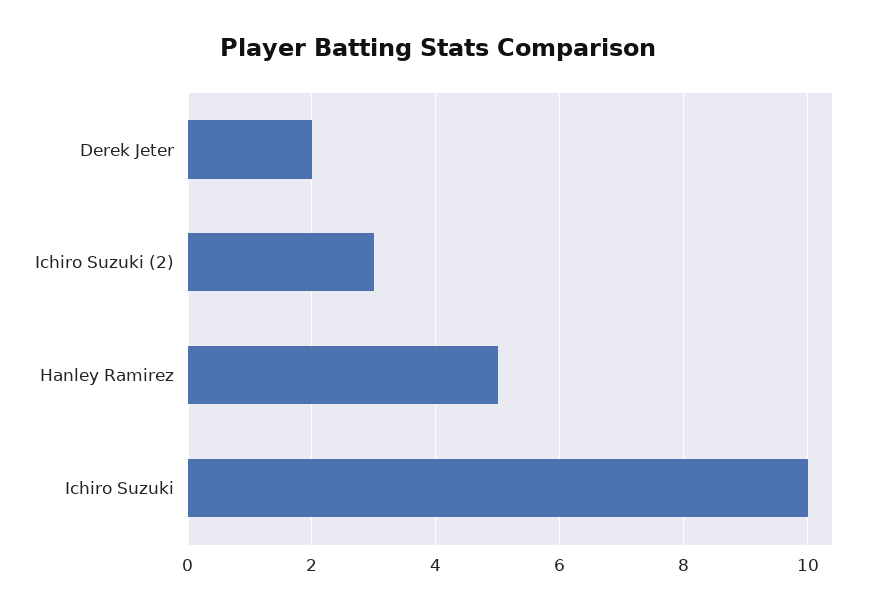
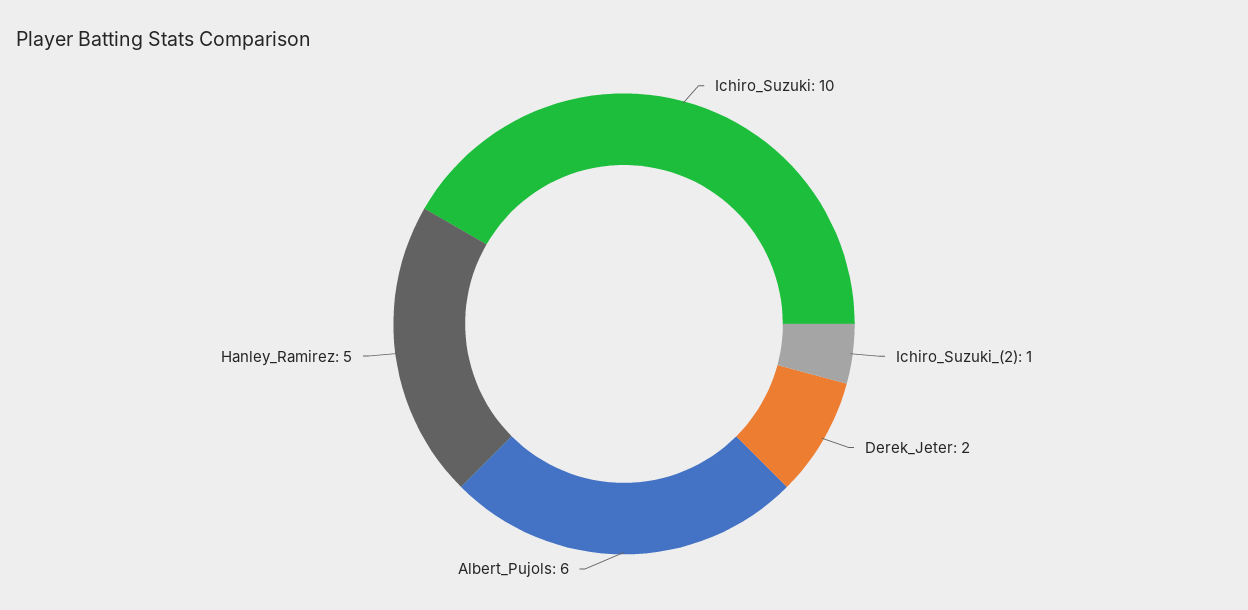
  {
    "Derek Jeter": 2,
-   "Ichiro Suzuki (2)": 3,
+   "Ichiro Suzuki (2)": 1,
    "Hanley Ramirez": 5,
-   "Ichiro Suzuki": 10
+   "Ichiro Suzuki": 10,
+   "Albert_Pujols": 6
  }

